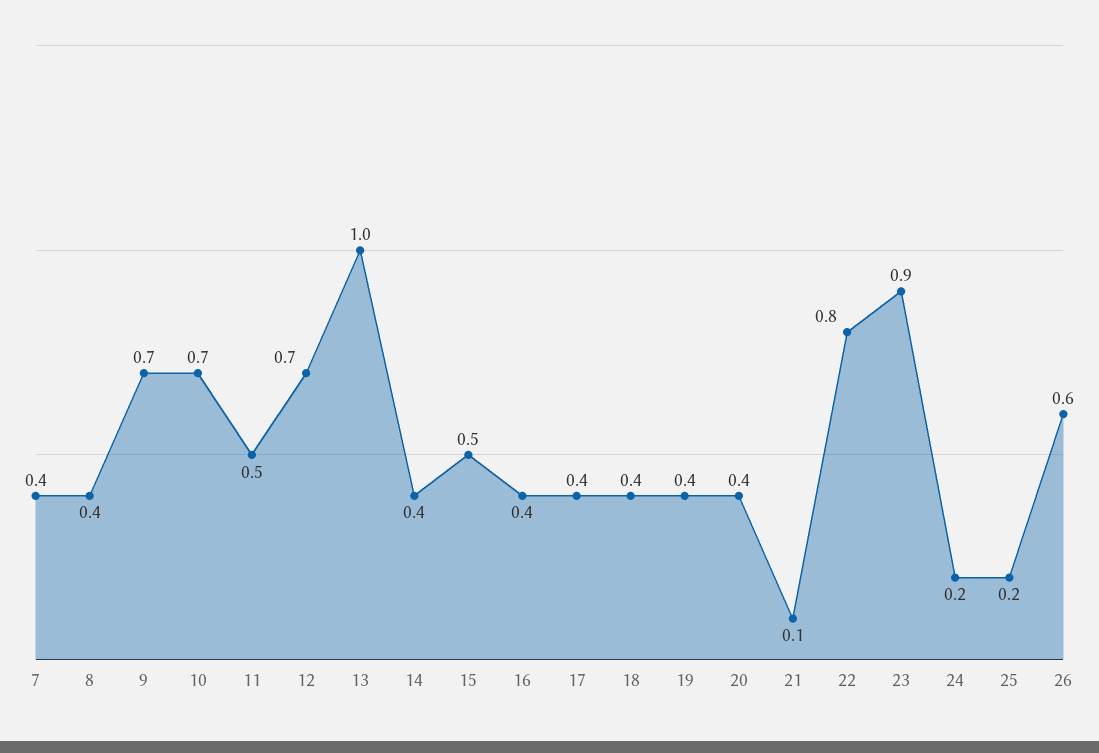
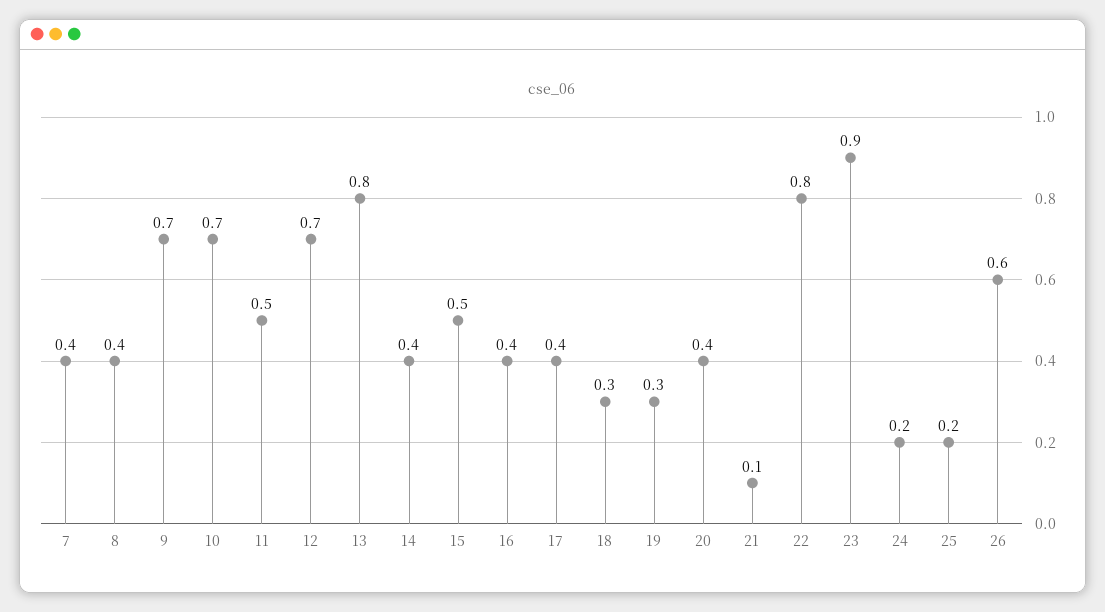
  {
    "7": 0.4,
    "8": 0.4,
    "9": 0.7,
    "10": 0.7,
    "11": 0.5,
    "12": 0.7,
-   "13": 1,
+   "13": 0.8,
    "14": 0.4,
    "15": 0.5,
    "16": 0.4,
    "17": 0.4,
-   "18": 0.4,
+   "18": 0.3,
-   "19": 0.4,
+   "19": 0.3,
    "20": 0.4,
    "21": 0.1,
    "22": 0.8,
    "23": 0.9,
    "24": 0.2,
    "25": 0.2,
    "26": 0.6
  }

